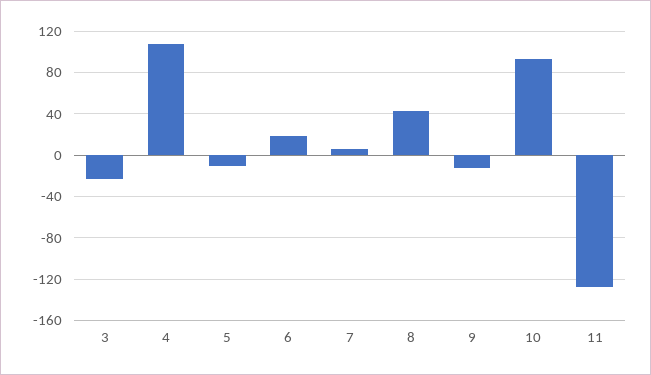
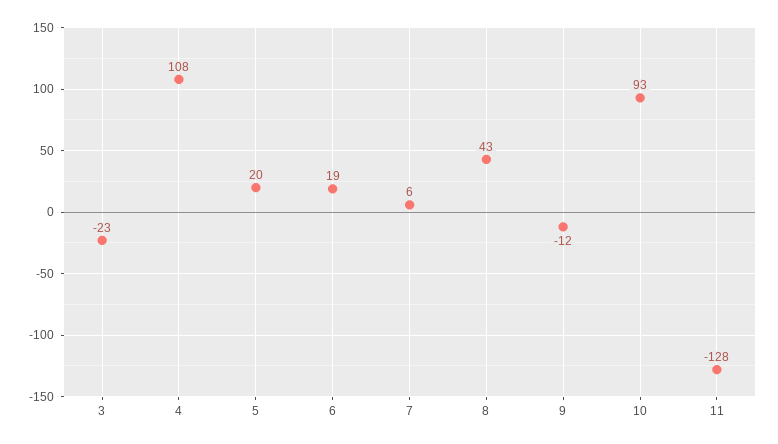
  {
    "3": -23,
    "4": 108,
-   "5": -10,
+   "5": 20,
    "6": 19,
    "7": 6,
    "8": 43,
    "9": -12,
    "10": 93,
    "11": -128
  }

